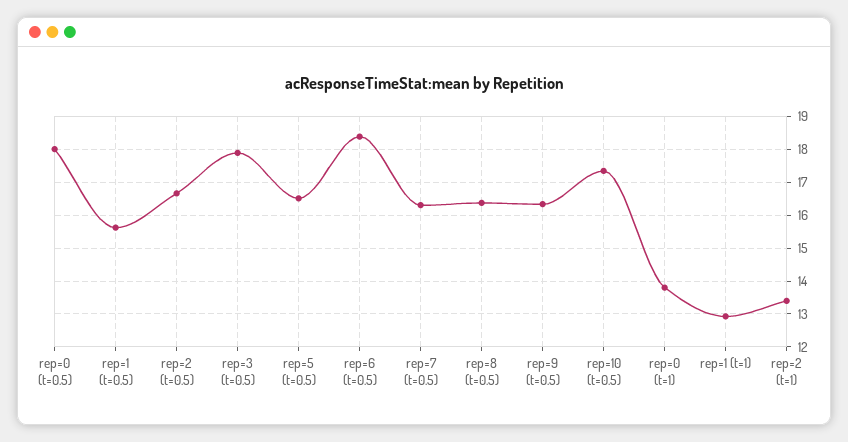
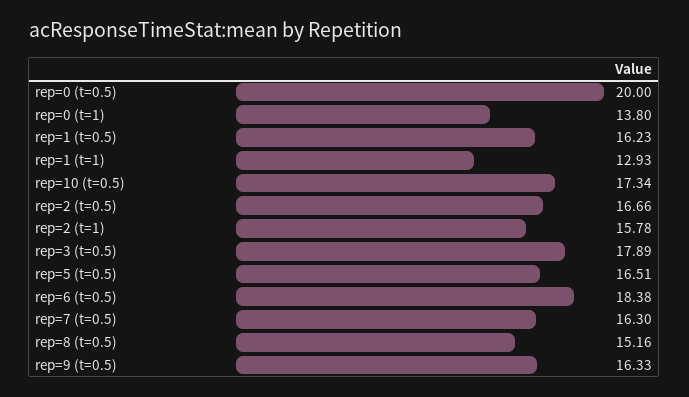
  {
-   "rep=0 (t=0.5)": 18,
+   "rep=0 (t=0.5)": 20,
-   "rep=1 (t=0.5)": 15.6,
+   "rep=1 (t=0.5)": 16.23,
    "rep=2 (t=0.5)": 16.66,
    "rep=3 (t=0.5)": 17.89,
    "rep=5 (t=0.5)": 16.51,
    "rep=6 (t=0.5)": 18.38,
    "rep=7 (t=0.5)": 16.3,
-   "rep=8 (t=0.5)": 16.4,
+   "rep=8 (t=0.5)": 15.16,
    "rep=9 (t=0.5)": 16.33,
    "rep=10 (t=0.5)": 17.34,
    "rep=0 (t=1)": 13.8,
    "rep=1 (t=1)": 12.93,
-   "rep=2 (t=1)": 13.4
+   "rep=2 (t=1)": 15.78
  }

